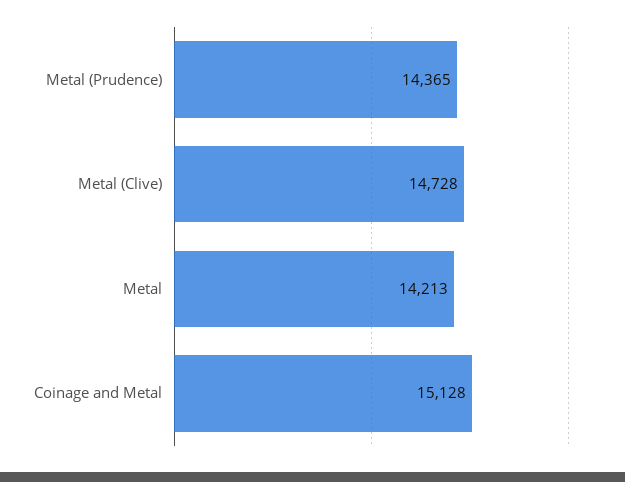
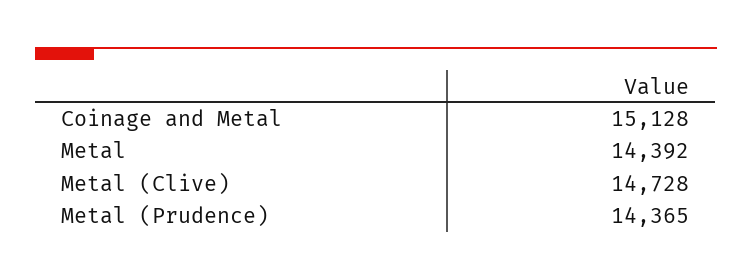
  {
    "Metal (Prudence)": 14365,
    "Metal (Clive)": 14728,
-   "Metal": 14213,
+   "Metal": 14392,
    "Coinage and Metal": 15128
  }

